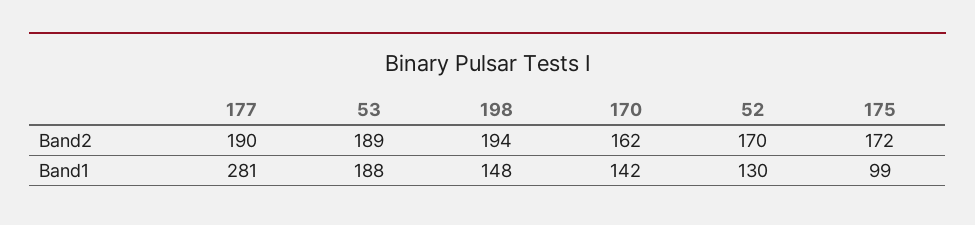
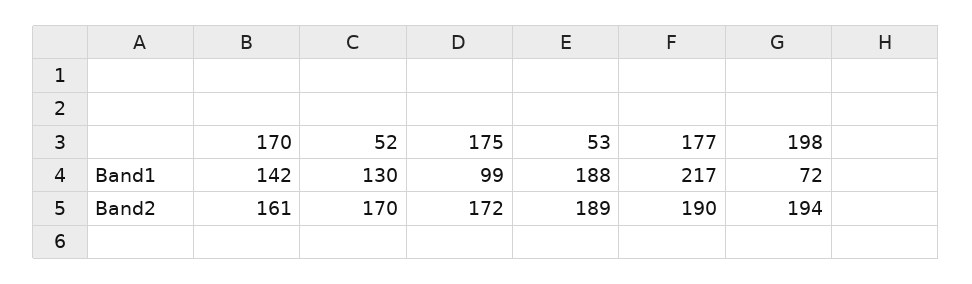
  {
    "177": {
      "Band2": 190,
-     "Band1": 281
+     "Band1": 217
    },
    "53": {
      "Band2": 189,
      "Band1": 188
    },
    "198": {
      "Band2": 194,
-     "Band1": 148
+     "Band1": 72
    },
    "170": {
-     "Band2": 162,
+     "Band2": 161,
      "Band1": 142
    },
    "52": {
      "Band2": 170,
      "Band1": 130
    },
    "175": {
      "Band2": 172,
      "Band1": 99
    }
  }

